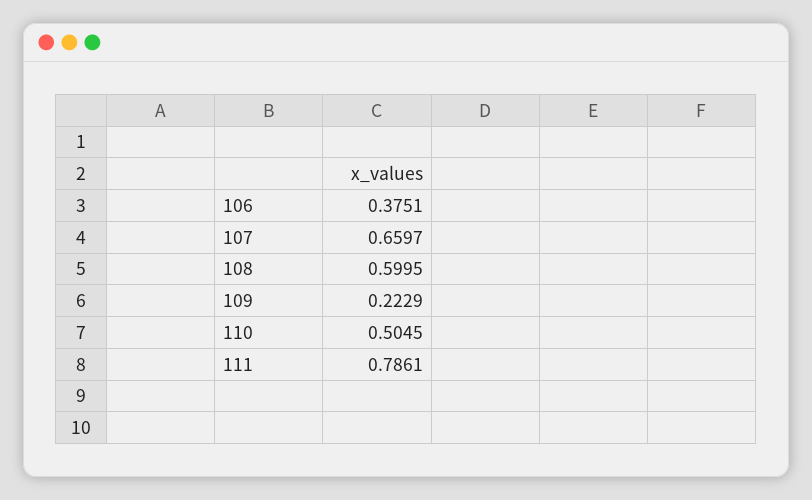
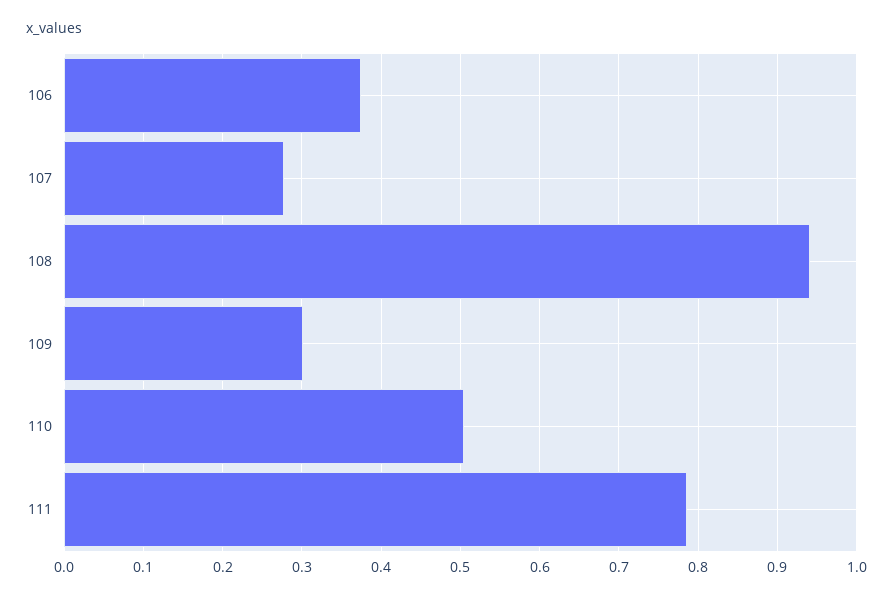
  {
    "106": 0.3751,
-   "107": 0.6597,
+   "107": 0.28,
-   "108": 0.5995,
+   "108": 0.94,
-   "109": 0.2229,
+   "109": 0.3,
    "110": 0.5045,
    "111": 0.7861
  }

